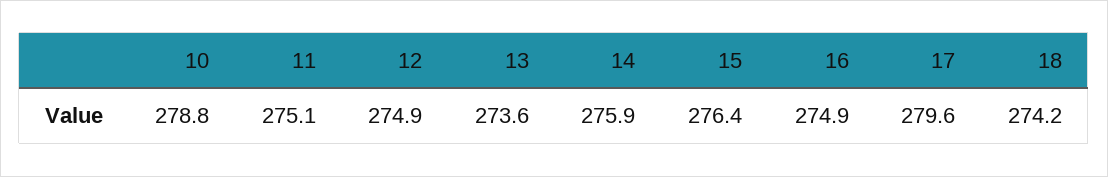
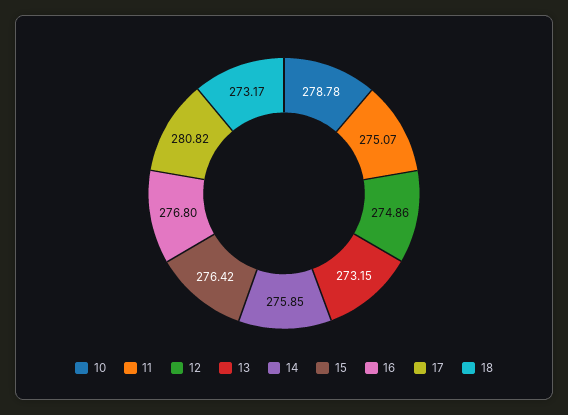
  {
    "10": 278.78,
    "11": 275.07,
    "12": 274.86,
-   "13": 273.6,
+   "13": 273.15,
    "14": 275.85,
    "15": 276.42,
-   "16": 274.9,
+   "16": 276.8,
-   "17": 279.6,
+   "17": 280.82,
-   "18": 274.2
+   "18": 273.17
  }

